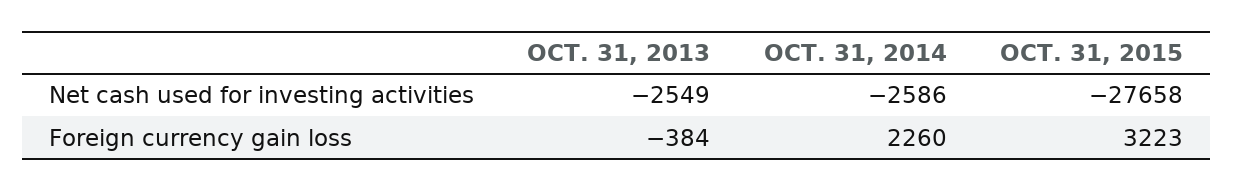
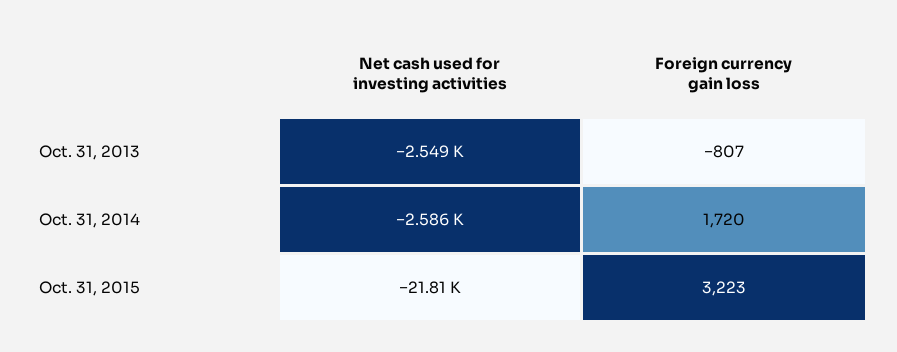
  {
    "OCT. 31, 2013": {
      "Net cash used for investing activities": -2549,
-     "Foreign currency gain loss": -384
+     "Foreign currency gain loss": -807
    },
    "OCT. 31, 2014": {
      "Net cash used for investing activities": -2586,
-     "Foreign currency gain loss": 2260
+     "Foreign currency gain loss": 1720
    },
    "OCT. 31, 2015": {
-     "Net cash used for investing activities": -27658,
+     "Net cash used for investing activities": -21810,
      "Foreign currency gain loss": 3223
    }
  }

